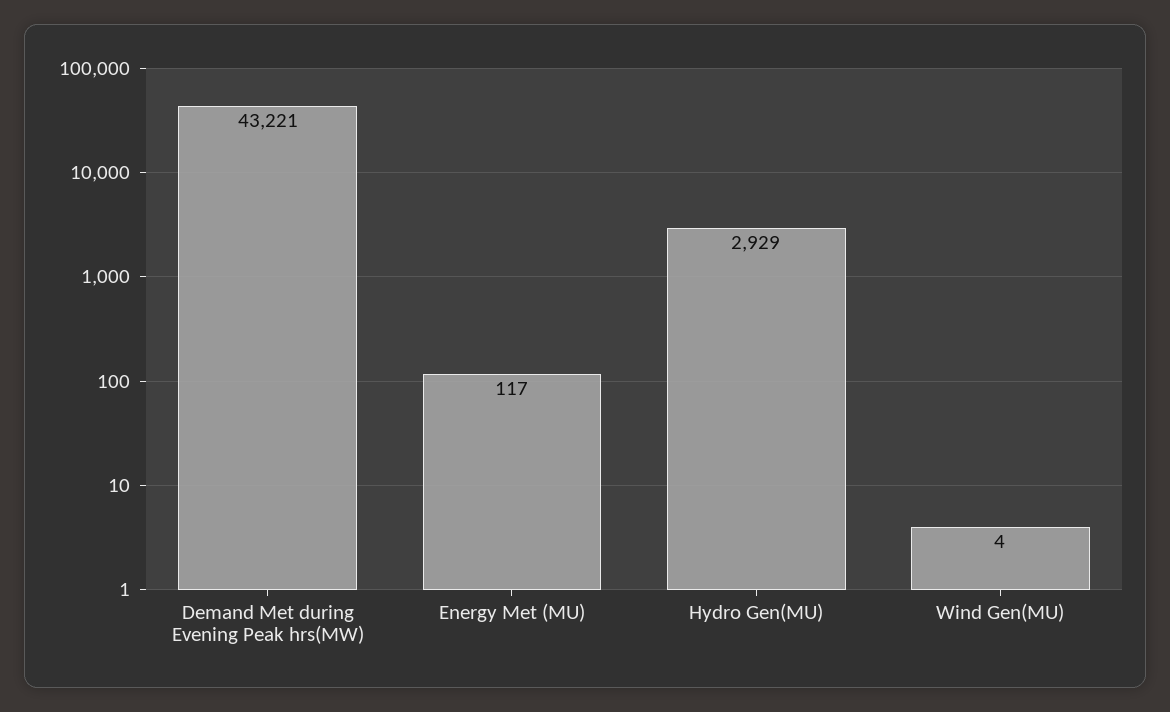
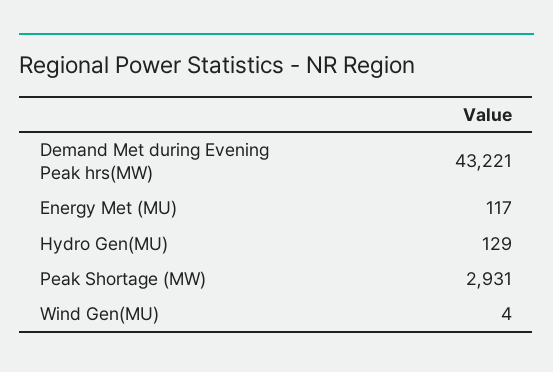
  {
    "Demand Met during Evening Peak hrs(MW)": 43221,
    "Energy Met (MU)": 117,
-   "Hydro Gen(MU)": 2929,
+   "Hydro Gen(MU)": 129,
-   "Wind Gen(MU)": 4
+   "Wind Gen(MU)": 4,
+   "Peak Shortage (MW)": 2931
  }

